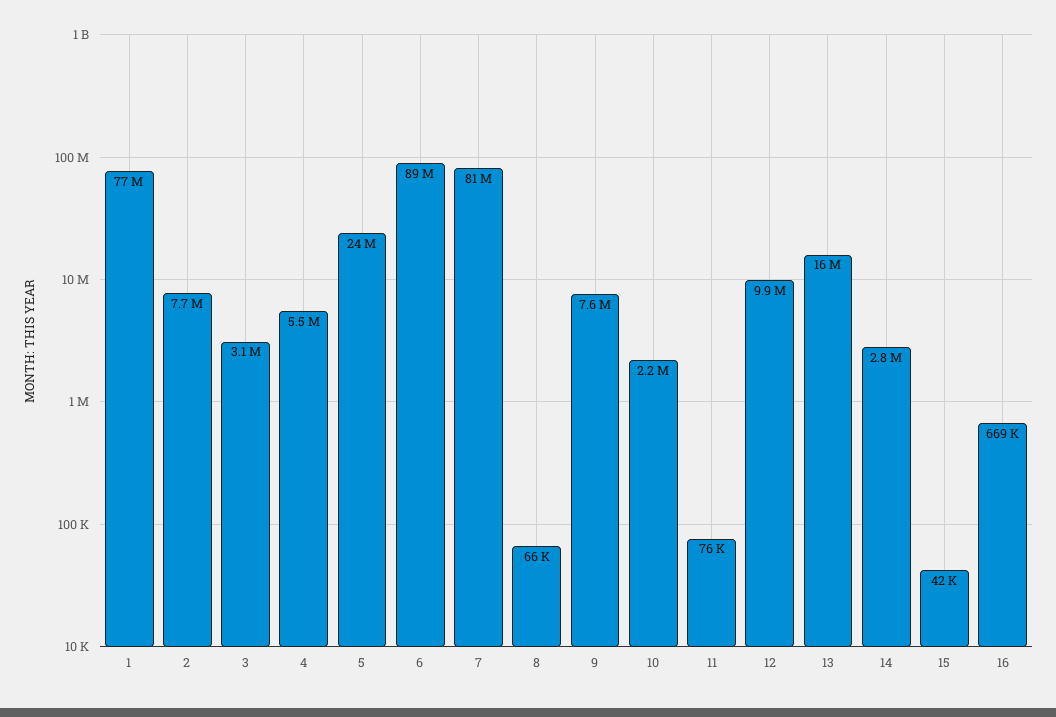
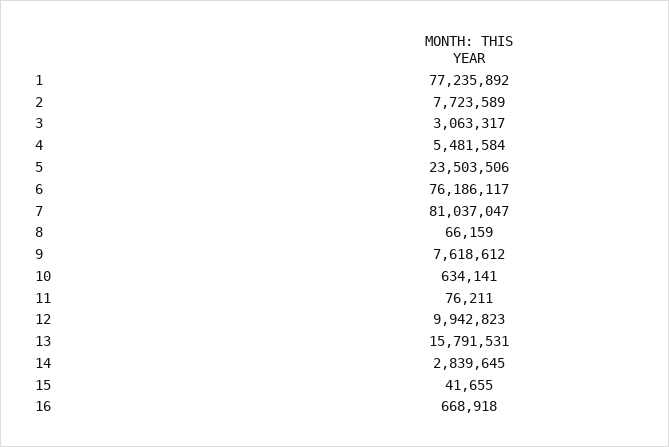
  {
    "1": 77235892,
    "2": 7723589,
    "3": 3063317,
    "4": 5481584,
    "5": 23503506,
-   "6": 89000000,
+   "6": 76186117,
    "7": 81037047,
    "8": 66159,
    "9": 7618612,
-   "10": 2200000,
+   "10": 634141,
    "11": 76211,
    "12": 9942823,
    "13": 15791531,
    "14": 2839645,
    "15": 41655,
    "16": 668918
  }

